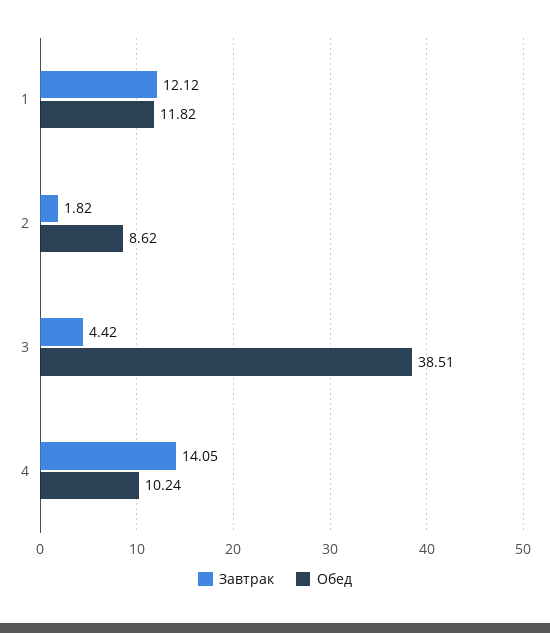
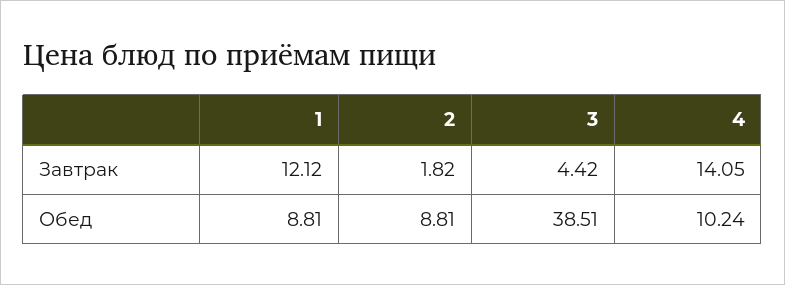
  {
    "Завтрак": {
      "1": 12.12,
      "2": 1.82,
      "3": 4.42,
      "4": 14.05
    },
    "Обед": {
-     "1": 11.82,
+     "1": 8.81,
-     "2": 8.62,
+     "2": 8.81,
      "3": 38.51,
      "4": 10.24
    }
  }

